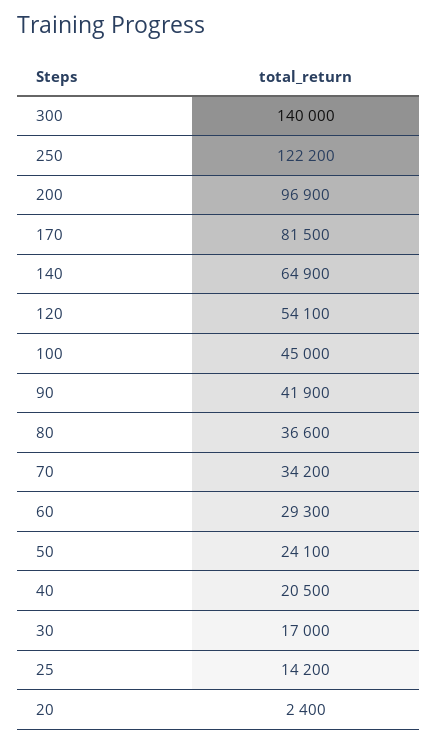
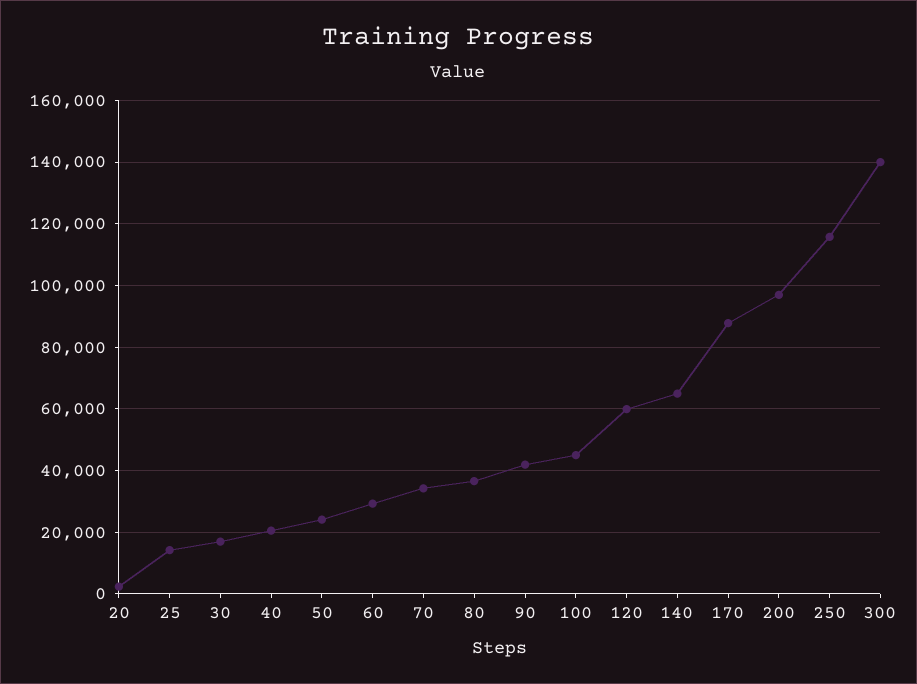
  {
    "300": 140000,
-   "250": 122200,
+   "250": 116000,
    "200": 96900,
-   "170": 81500,
+   "170": 88000,
    "140": 64900,
-   "120": 54100,
+   "120": 60000,
    "100": 45000,
    "90": 41900,
    "80": 36600,
    "70": 34200,
    "60": 29300,
    "50": 24100,
    "40": 20500,
    "30": 17000,
    "25": 14200,
    "20": 2400
  }

